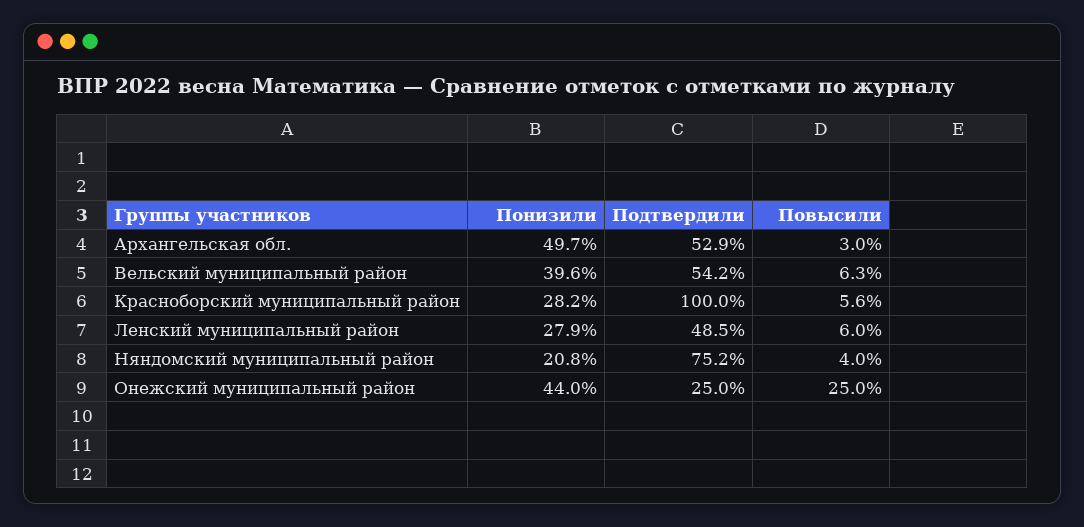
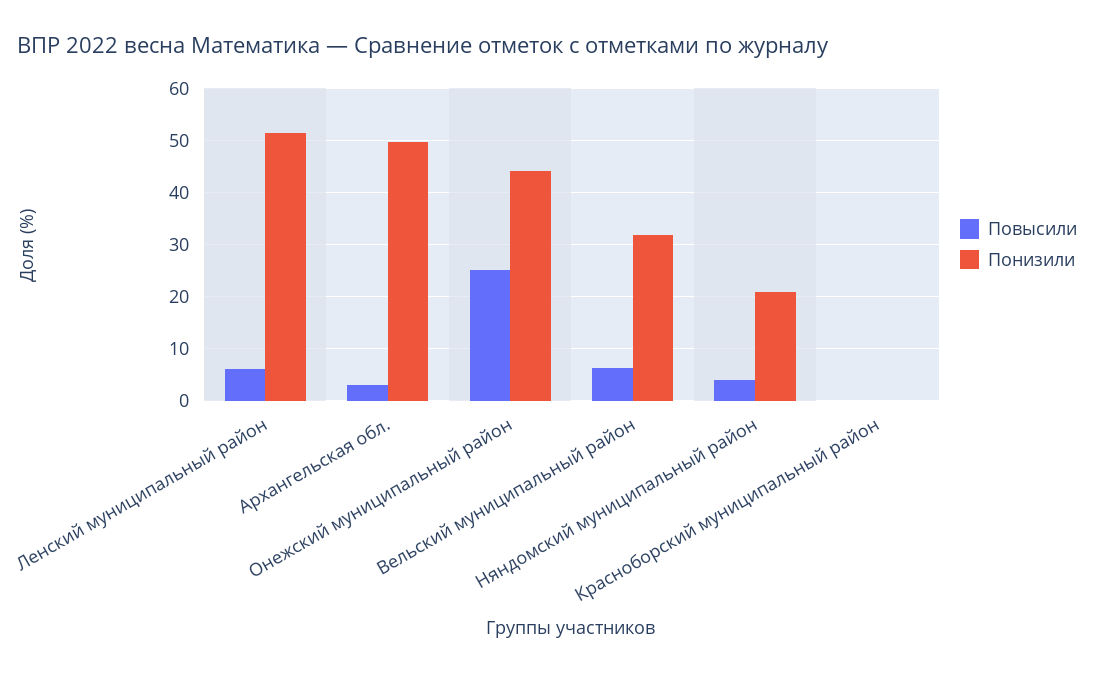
  {
    "Понизили": {
      "Архангельская обл.": 49.7,
-     "Вельский муниципальный район": 39.6,
+     "Вельский муниципальный район": 32,
-     "Красноборский муниципальный район": 28.2,
+     "Красноборский муниципальный район": 0,
-     "Ленский муниципальный район": 27.9,
+     "Ленский муниципальный район": 52,
      "Няндомский муниципальный район": 20.8,
      "Онежский муниципальный район": 44
    },
-   "Подтвердили": {
-     "Архангельская обл.": 52.9,
-     "Вельский муниципальный район": 54.2,
-     "Красноборский муниципальный район": 100,
-     "Ленский муниципальный район": 48.5,
-     "Няндомский муниципальный район": 75.2,
-     "Онежский муниципальный район": 25
-   },
    "Повысили": {
      "Архангельская обл.": 3,
      "Вельский муниципальный район": 6.3,
-     "Красноборский муниципальный район": 5.6,
+     "Красноборский муниципальный район": 0,
      "Ленский муниципальный район": 6,
      "Няндомский муниципальный район": 4,
      "Онежский муниципальный район": 25
    }
  }

